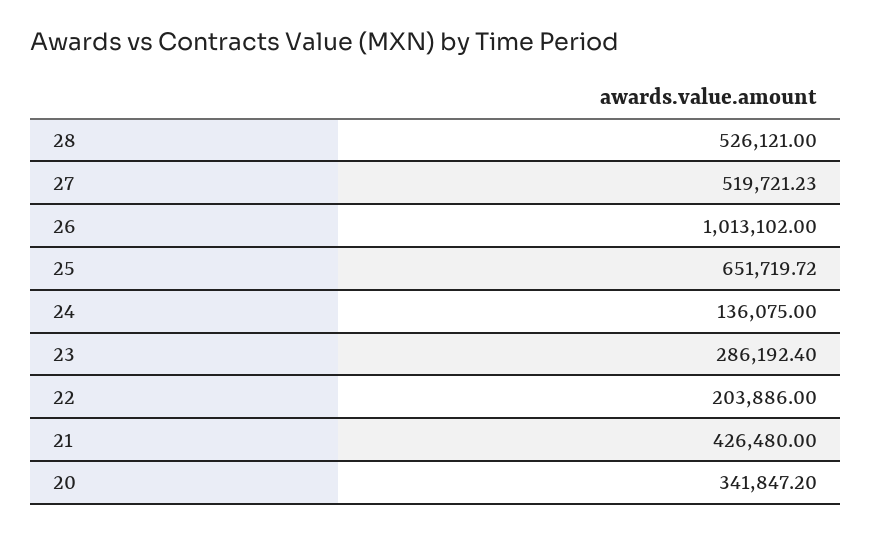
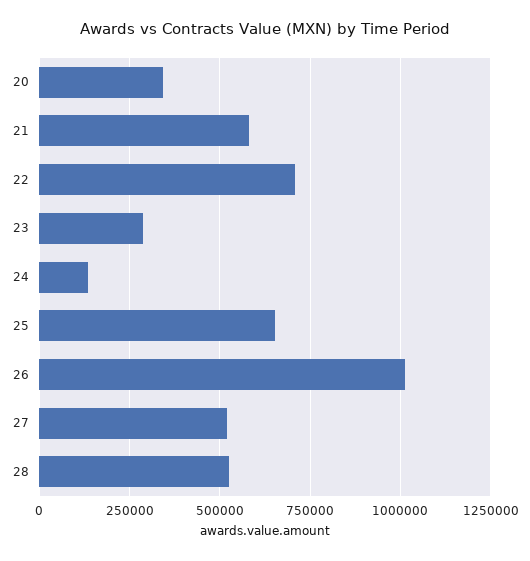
  {
    "28": 526121,
    "27": 519721.23,
    "26": 1013102,
    "25": 651719.72,
    "24": 136075,
    "23": 286192.4,
-   "22": 203886,
+   "22": 700000,
-   "21": 426480,
+   "21": 575000,
    "20": 341847.2
  }

